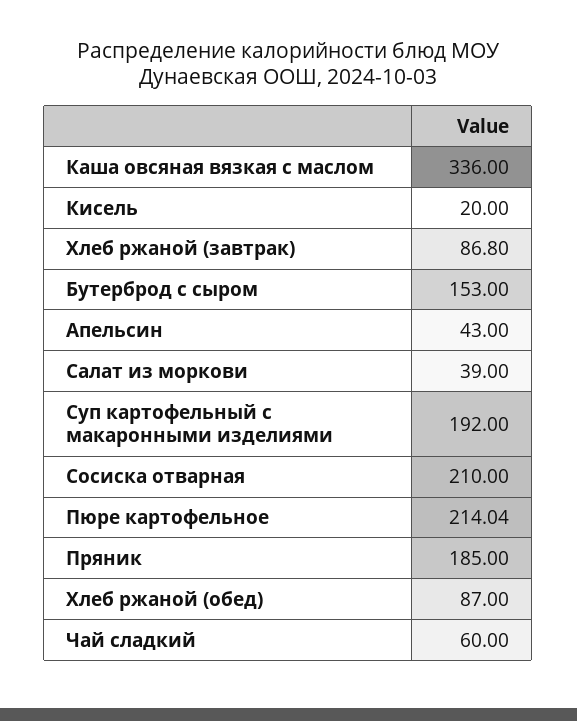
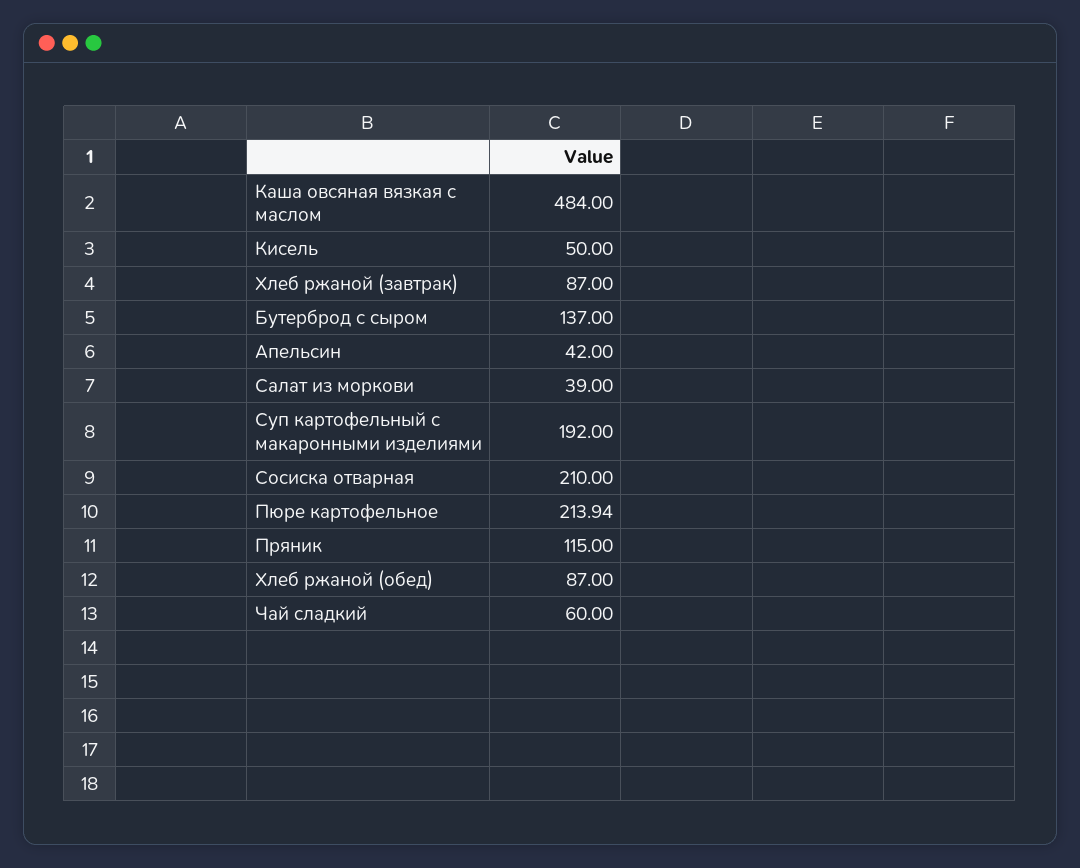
  {
-   "Каша овсяная вязкая с маслом": 336,
+   "Каша овсяная вязкая с маслом": 484,
-   "Кисель": 20,
+   "Кисель": 50,
-   "Хлеб ржаной (завтрак)": 86.8,
+   "Хлеб ржаной (завтрак)": 87,
-   "Бутерброд с сыром": 153,
+   "Бутерброд с сыром": 137,
-   "Апельсин": 43,
+   "Апельсин": 42,
    "Салат из моркови": 39,
    "Суп картофельный с макаронными изделиями": 192,
    "Сосиска отварная": 210,
-   "Пюре картофельное": 214.04,
+   "Пюре картофельное": 213.94,
-   "Пряник": 185,
+   "Пряник": 115,
    "Хлеб ржаной (обед)": 87,
    "Чай сладкий": 60
  }

